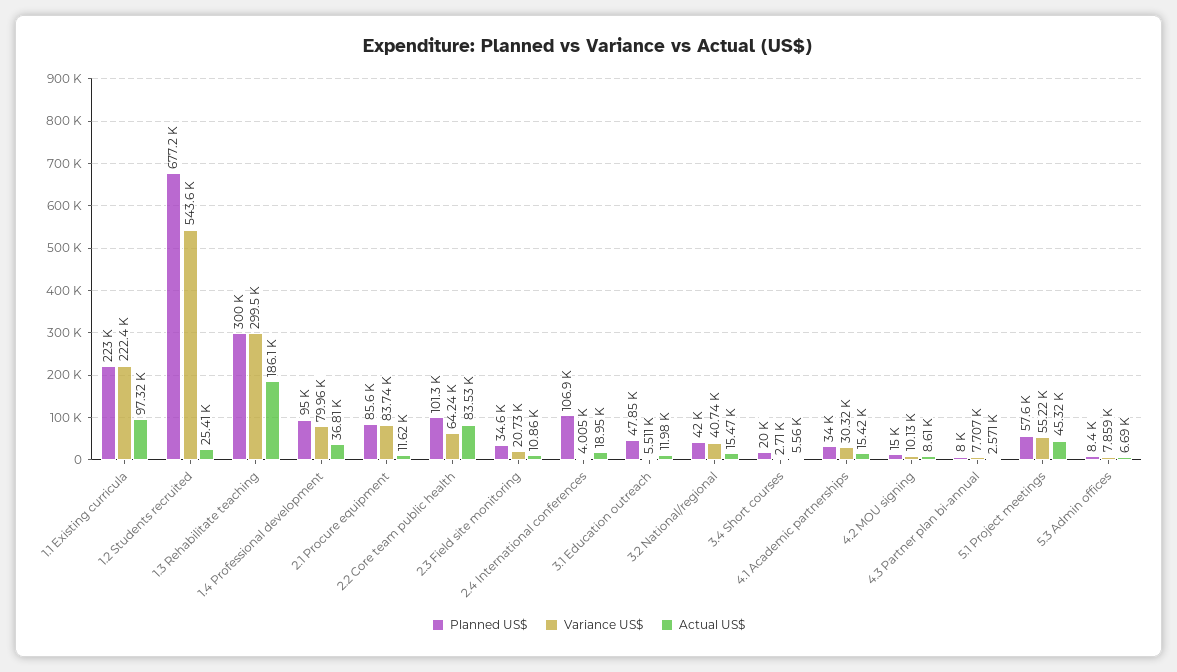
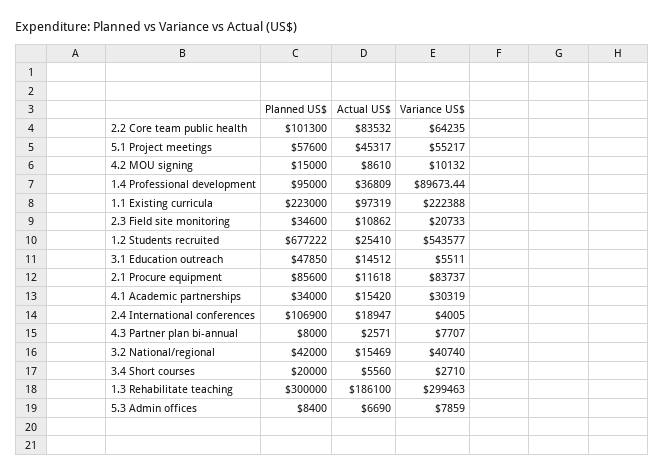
  {
    "Planned US$": {
      "1.1 Existing curricula": 223000,
      "1.2 Students recruited": 677222,
      "1.3 Rehabilitate teaching": 300000,
      "1.4 Professional development": 95000,
      "2.1 Procure equipment": 85600,
      "2.2 Core team public health": 101300,
      "2.3 Field site monitoring": 34600,
      "2.4 International conferences": 106900,
      "3.1 Education outreach": 47850,
      "3.2 National/regional": 42000,
      "3.4 Short courses": 20000,
      "4.1 Academic partnerships": 34000,
      "4.2 MOU signing": 15000,
      "4.3 Partner plan bi-annual": 8000,
      "5.1 Project meetings": 57600,
      "5.3 Admin offices": 8400
    },
    "Variance US$": {
      "1.1 Existing curricula": 222388,
      "1.2 Students recruited": 543577,
      "1.3 Rehabilitate teaching": 299463,
-     "1.4 Professional development": 79960,
+     "1.4 Professional development": 89673.44,
      "2.1 Procure equipment": 83737,
      "2.2 Core team public health": 64235,
      "2.3 Field site monitoring": 20733,
      "2.4 International conferences": 4005,
      "3.1 Education outreach": 5511,
      "3.2 National/regional": 40740,
      "3.4 Short courses": 2710,
      "4.1 Academic partnerships": 30319,
      "4.2 MOU signing": 10132,
      "4.3 Partner plan bi-annual": 7707,
      "5.1 Project meetings": 55217,
      "5.3 Admin offices": 7859
    },
    "Actual US$": {
      "1.1 Existing curricula": 97319,
      "1.2 Students recruited": 25410,
      "1.3 Rehabilitate teaching": 186100,
      "1.4 Professional development": 36809,
      "2.1 Procure equipment": 11618,
      "2.2 Core team public health": 83532,
      "2.3 Field site monitoring": 10862,
      "2.4 International conferences": 18947,
-     "3.1 Education outreach": 11980,
+     "3.1 Education outreach": 14512,
      "3.2 National/regional": 15469,
      "3.4 Short courses": 5560,
      "4.1 Academic partnerships": 15420,
      "4.2 MOU signing": 8610,
      "4.3 Partner plan bi-annual": 2571,
      "5.1 Project meetings": 45317,
      "5.3 Admin offices": 6690
    }
  }

